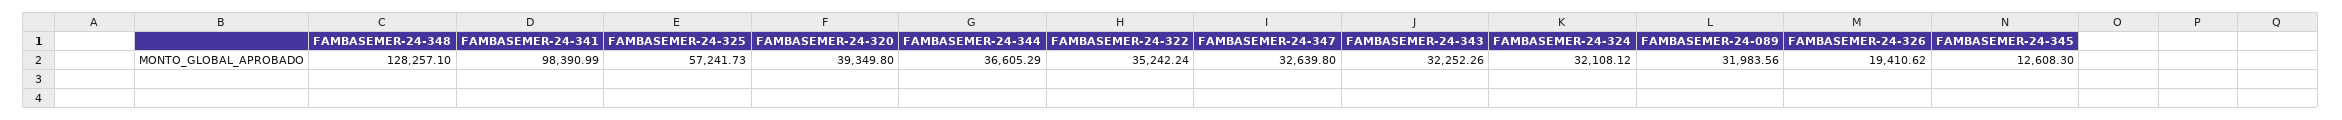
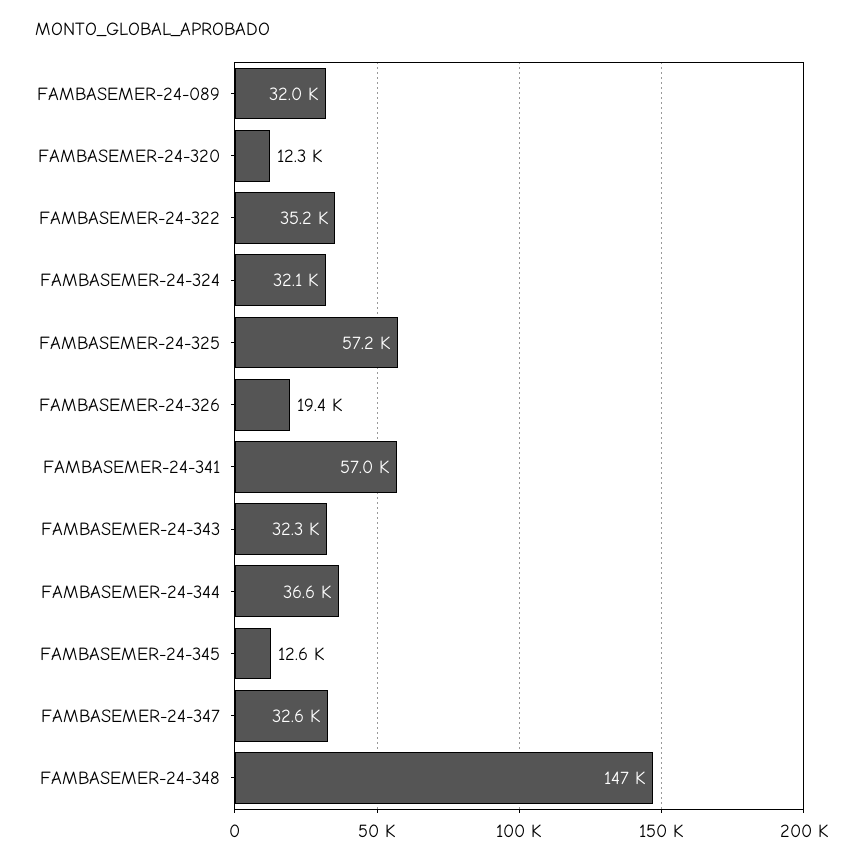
  {
-   "FAMBASEMER-24-348": 128257.1,
+   "FAMBASEMER-24-348": 147000,
-   "FAMBASEMER-24-341": 98390.99,
+   "FAMBASEMER-24-341": 57000,
    "FAMBASEMER-24-325": 57241.73,
-   "FAMBASEMER-24-320": 39349.8,
+   "FAMBASEMER-24-320": 12300,
    "FAMBASEMER-24-344": 36605.29,
    "FAMBASEMER-24-322": 35242.24,
    "FAMBASEMER-24-347": 32639.8,
    "FAMBASEMER-24-343": 32252.26,
    "FAMBASEMER-24-324": 32108.12,
    "FAMBASEMER-24-089": 31983.56,
    "FAMBASEMER-24-326": 19410.62,
    "FAMBASEMER-24-345": 12608.3
  }

